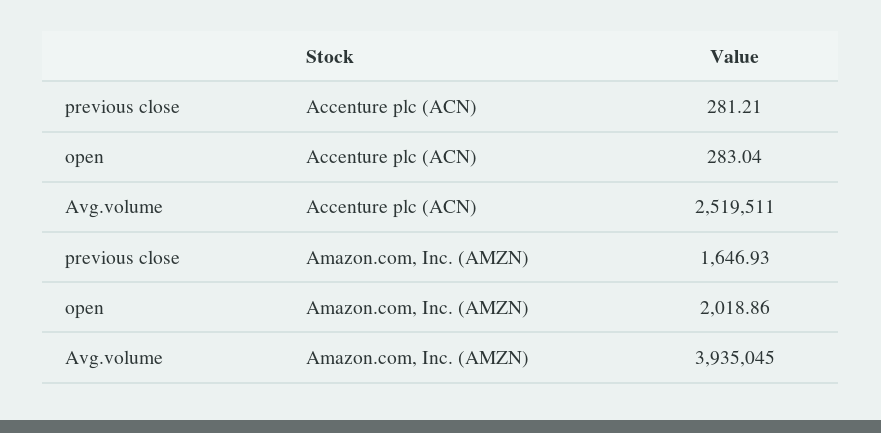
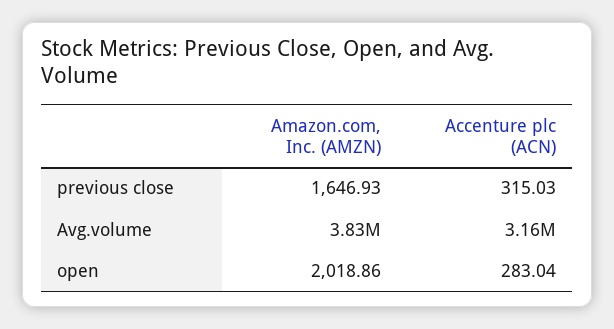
  {
    "previous close": {
-     "Accenture plc (ACN)": 281.21,
+     "Accenture plc (ACN)": 315.03,
      "Amazon.com, Inc. (AMZN)": 1646.93
    },
    "open": {
      "Accenture plc (ACN)": 283.04,
      "Amazon.com, Inc. (AMZN)": 2018.86
    },
    "Avg.volume": {
-     "Accenture plc (ACN)": 2519511,
+     "Accenture plc (ACN)": 3160000,
-     "Amazon.com, Inc. (AMZN)": 3935045
+     "Amazon.com, Inc. (AMZN)": 3830000
    }
  }

